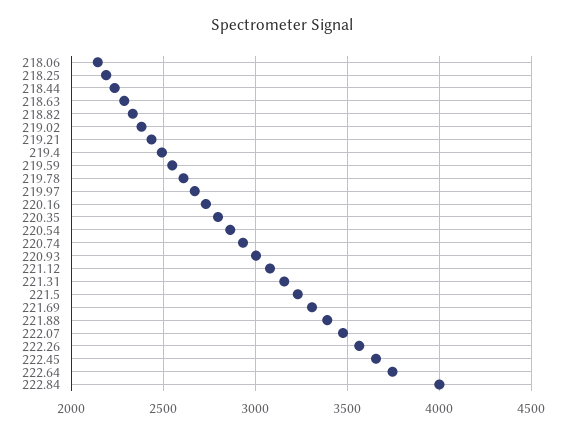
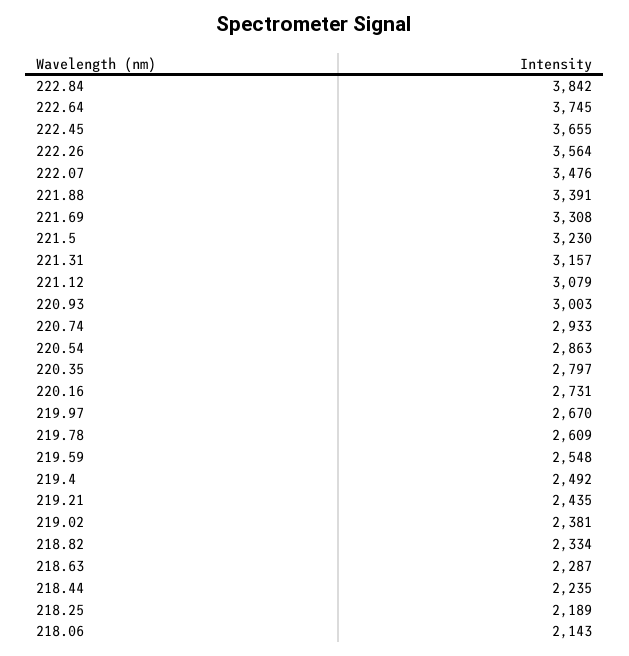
  {
    "218.06": 2143,
    "218.25": 2189,
    "218.44": 2235,
    "218.63": 2287,
    "218.82": 2334,
    "219.02": 2381,
    "219.21": 2435,
    "219.4": 2492,
    "219.59": 2548,
    "219.78": 2609,
    "219.97": 2670,
    "220.16": 2731,
    "220.35": 2797,
    "220.54": 2863,
    "220.74": 2933,
    "220.93": 3003,
    "221.12": 3079,
    "221.31": 3157,
    "221.5": 3230,
    "221.69": 3308,
    "221.88": 3391,
    "222.07": 3476,
    "222.26": 3564,
    "222.45": 3655,
    "222.64": 3745,
-   "222.84": 4000
+   "222.84": 3842
  }

